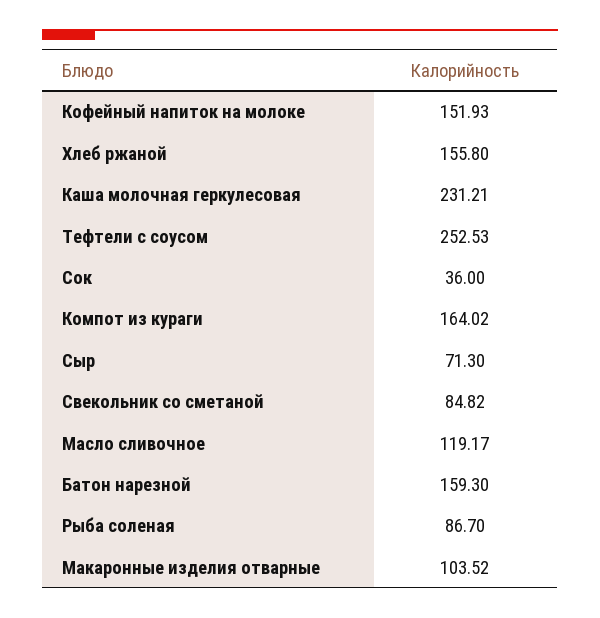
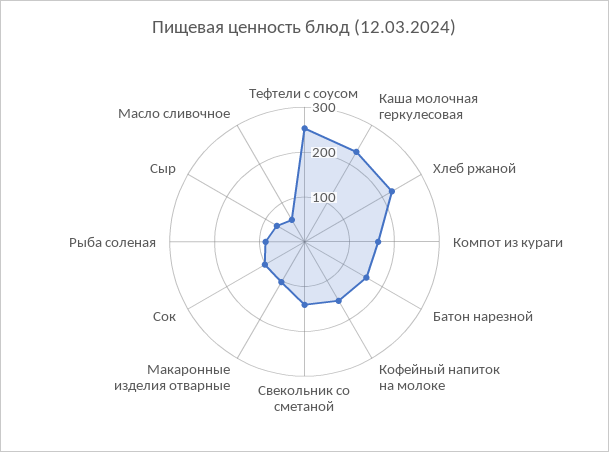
  {
    "Кофейный напиток на молоке": 151.93,
-   "Хлеб ржаной": 155.8,
+   "Хлеб ржаной": 220,
    "Каша молочная геркулесовая": 231.21,
    "Тефтели с соусом": 252.53,
-   "Сок": 36,
+   "Сок": 100,
    "Компот из кураги": 164.02,
    "Сыр": 71.3,
-   "Свекольник со сметаной": 84.82,
+   "Свекольник со сметаной": 140,
-   "Масло сливочное": 119.17,
+   "Масло сливочное": 60,
    "Батон нарезной": 159.3,
    "Рыба соленая": 86.7,
    "Макаронные изделия отварные": 103.52
  }

